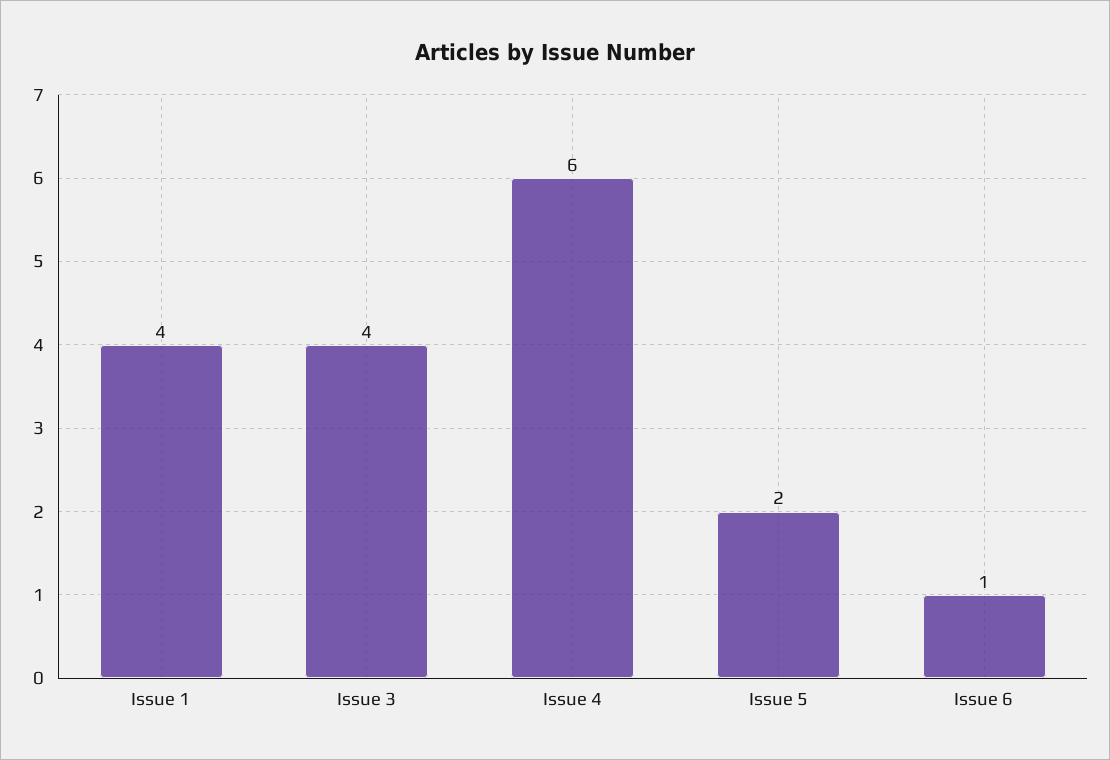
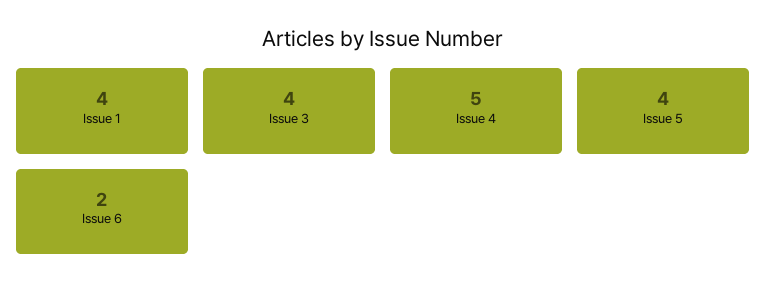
  {
    "Issue 1": 4,
    "Issue 3": 4,
-   "Issue 4": 6,
+   "Issue 4": 5,
-   "Issue 5": 2,
+   "Issue 5": 4,
-   "Issue 6": 1
+   "Issue 6": 2
  }

